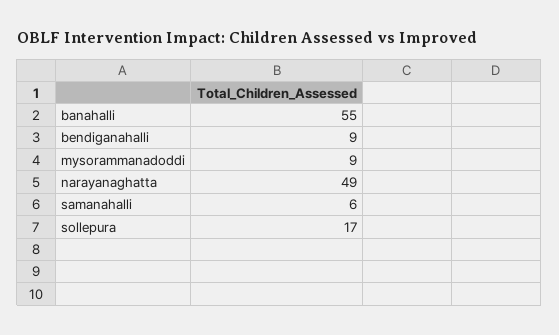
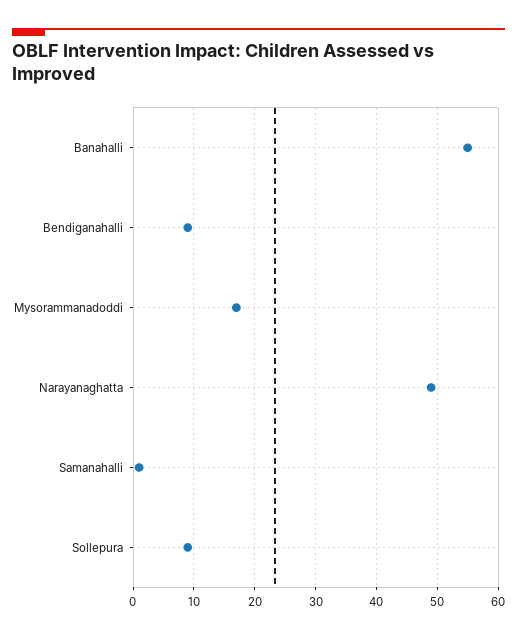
  {
    "banahalli": 55,
    "bendiganahalli": 9,
-   "mysorammanadoddi": 9,
+   "mysorammanadoddi": 17,
    "narayanaghatta": 49,
-   "samanahalli": 6,
+   "samanahalli": 1,
-   "sollepura": 17
+   "sollepura": 9
  }

